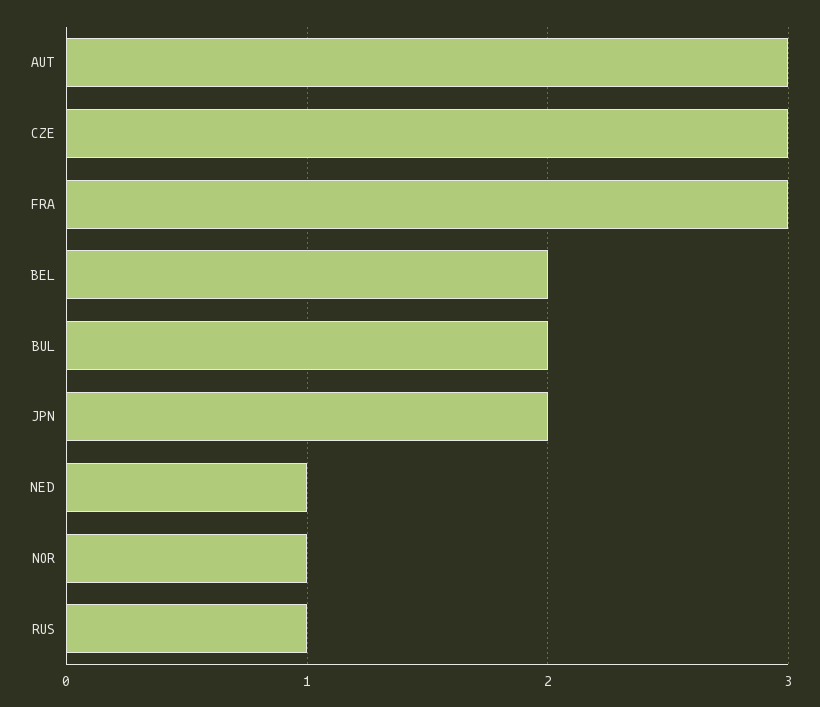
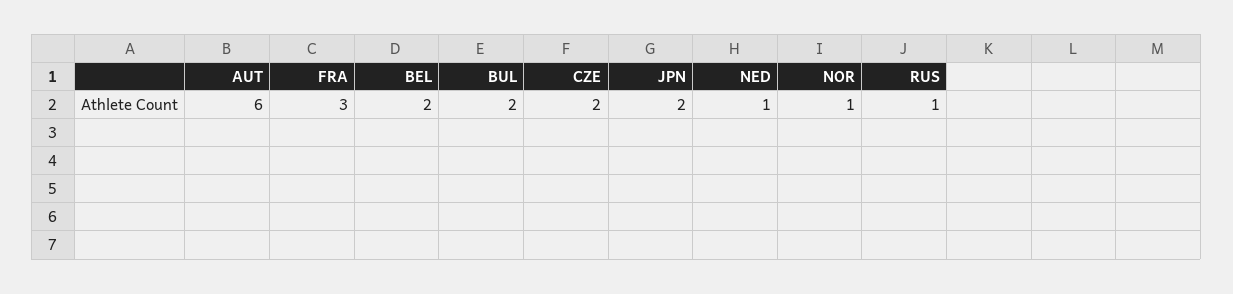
  {
-   "AUT": 3,
+   "AUT": 6,
-   "CZE": 3,
+   "CZE": 2,
    "FRA": 3,
    "BEL": 2,
    "BUL": 2,
    "JPN": 2,
    "NED": 1,
    "NOR": 1,
    "RUS": 1
  }

